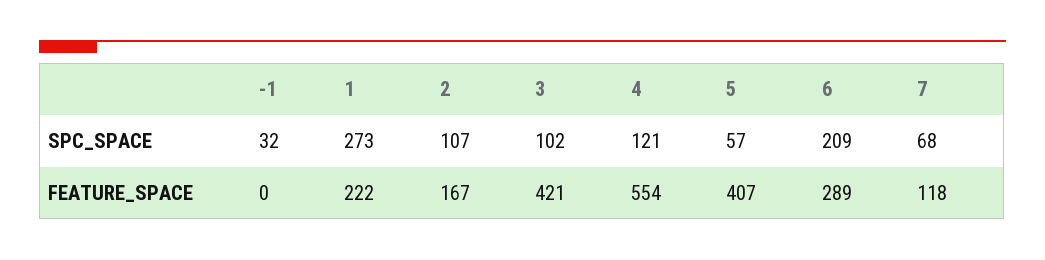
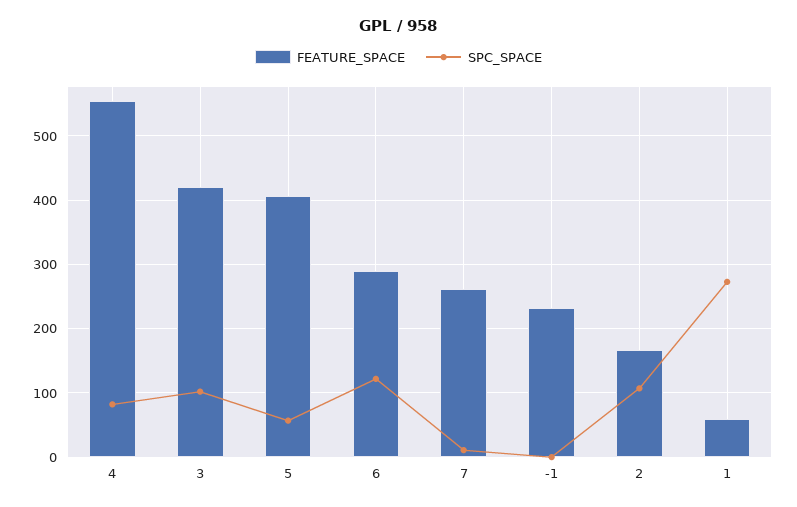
  {
    "SPC_SPACE": {
-     "-1": 32,
+     "-1": 0,
      "1": 273,
      "2": 107,
      "3": 102,
-     "4": 121,
+     "4": 80,
      "5": 57,
-     "6": 209,
+     "6": 120,
-     "7": 68
+     "7": 10
    },
    "FEATURE_SPACE": {
-     "-1": 0,
+     "-1": 230,
-     "1": 222,
+     "1": 60,
      "2": 167,
      "3": 421,
      "4": 554,
      "5": 407,
      "6": 289,
-     "7": 118
+     "7": 260
    }
  }

